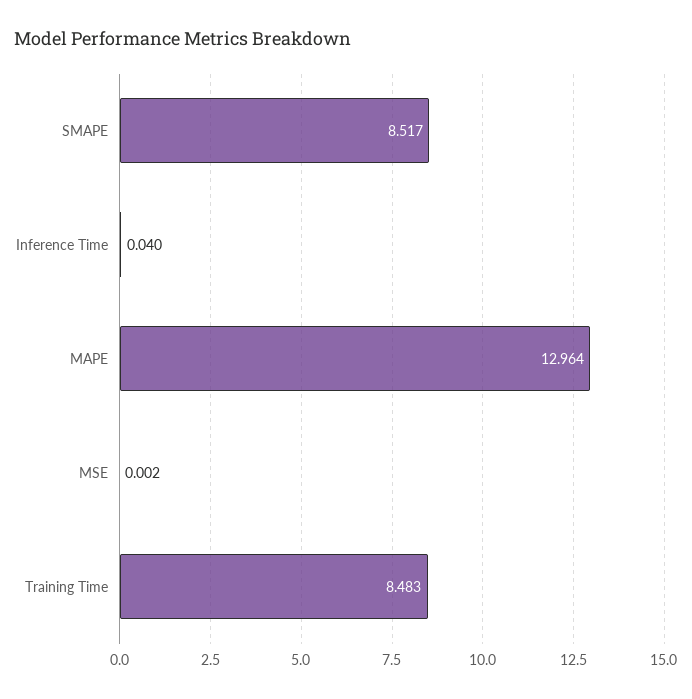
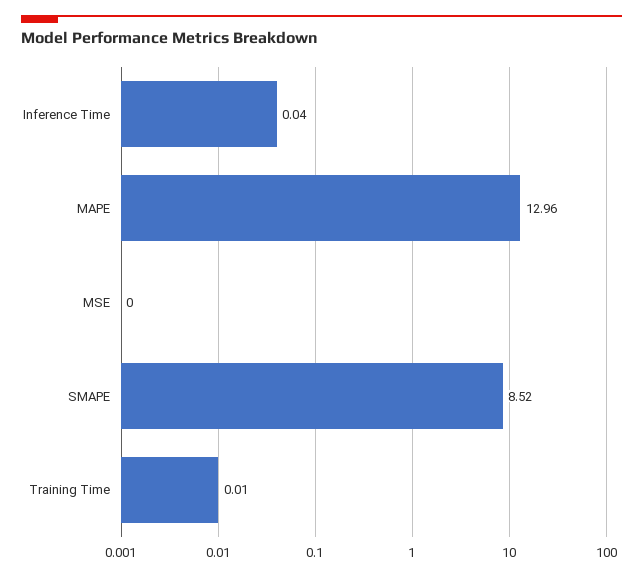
  {
    "SMAPE": 8.517,
    "Inference Time": 0.04,
    "MAPE": 12.964,
    "MSE": 0.002,
-   "Training Time": 8.483
+   "Training Time": 0.01
  }

